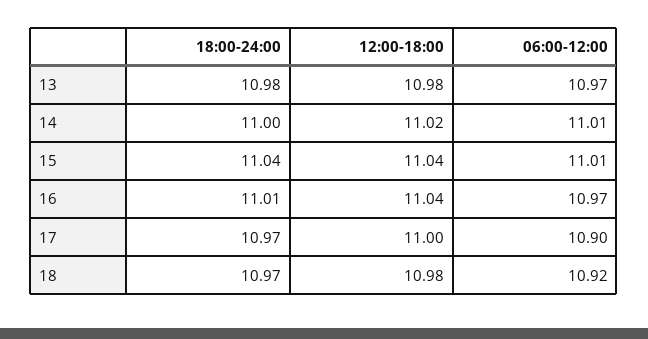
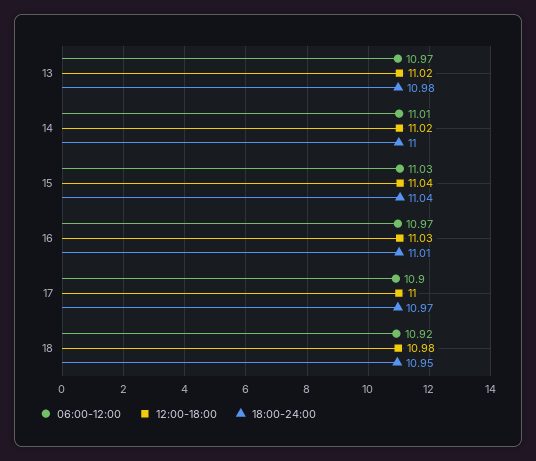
  {
    "18:00-24:00": {
      "13": 10.98,
      "14": 11,
      "15": 11.04,
      "16": 11.01,
      "17": 10.97,
-     "18": 10.97
+     "18": 10.95
    },
    "12:00-18:00": {
-     "13": 10.98,
+     "13": 11.02,
      "14": 11.02,
      "15": 11.04,
-     "16": 11.04,
+     "16": 11.03,
      "17": 11,
      "18": 10.98
    },
    "06:00-12:00": {
      "13": 10.97,
      "14": 11.01,
-     "15": 11.01,
+     "15": 11.03,
      "16": 10.97,
      "17": 10.9,
      "18": 10.92
    }
  }

